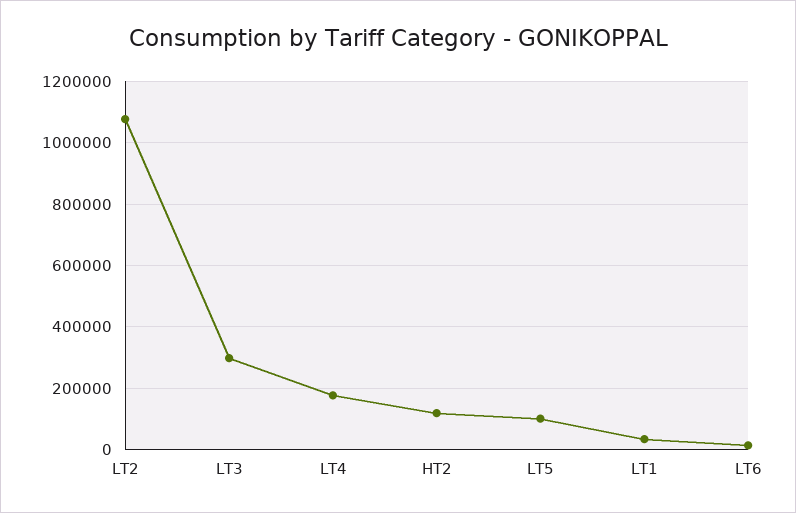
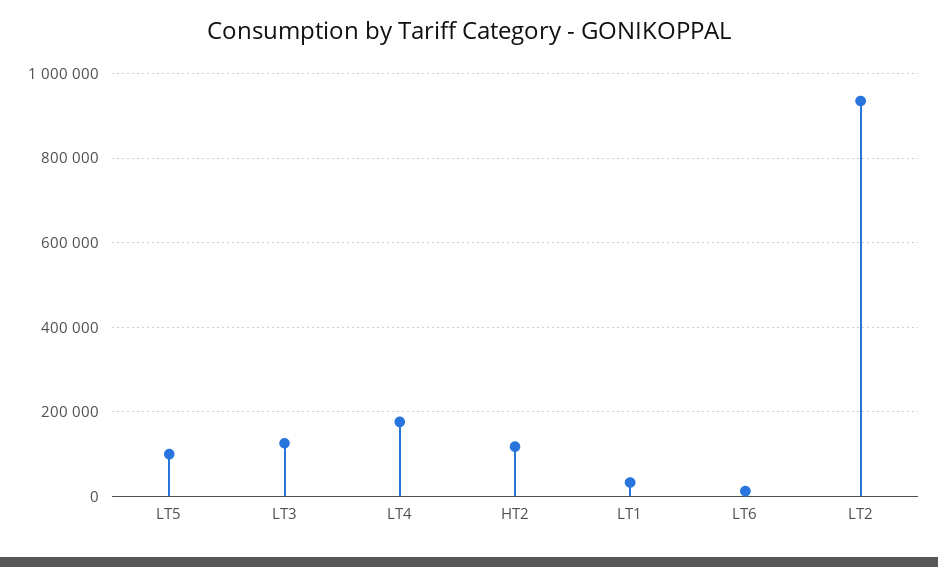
  {
-   "LT2": 1080000,
+   "LT2": 940000,
-   "LT3": 300000,
+   "LT3": 120000,
    "LT4": 180000,
    "HT2": 120000,
    "LT5": 100000,
    "LT1": 40000,
    "LT6": 20000
  }

